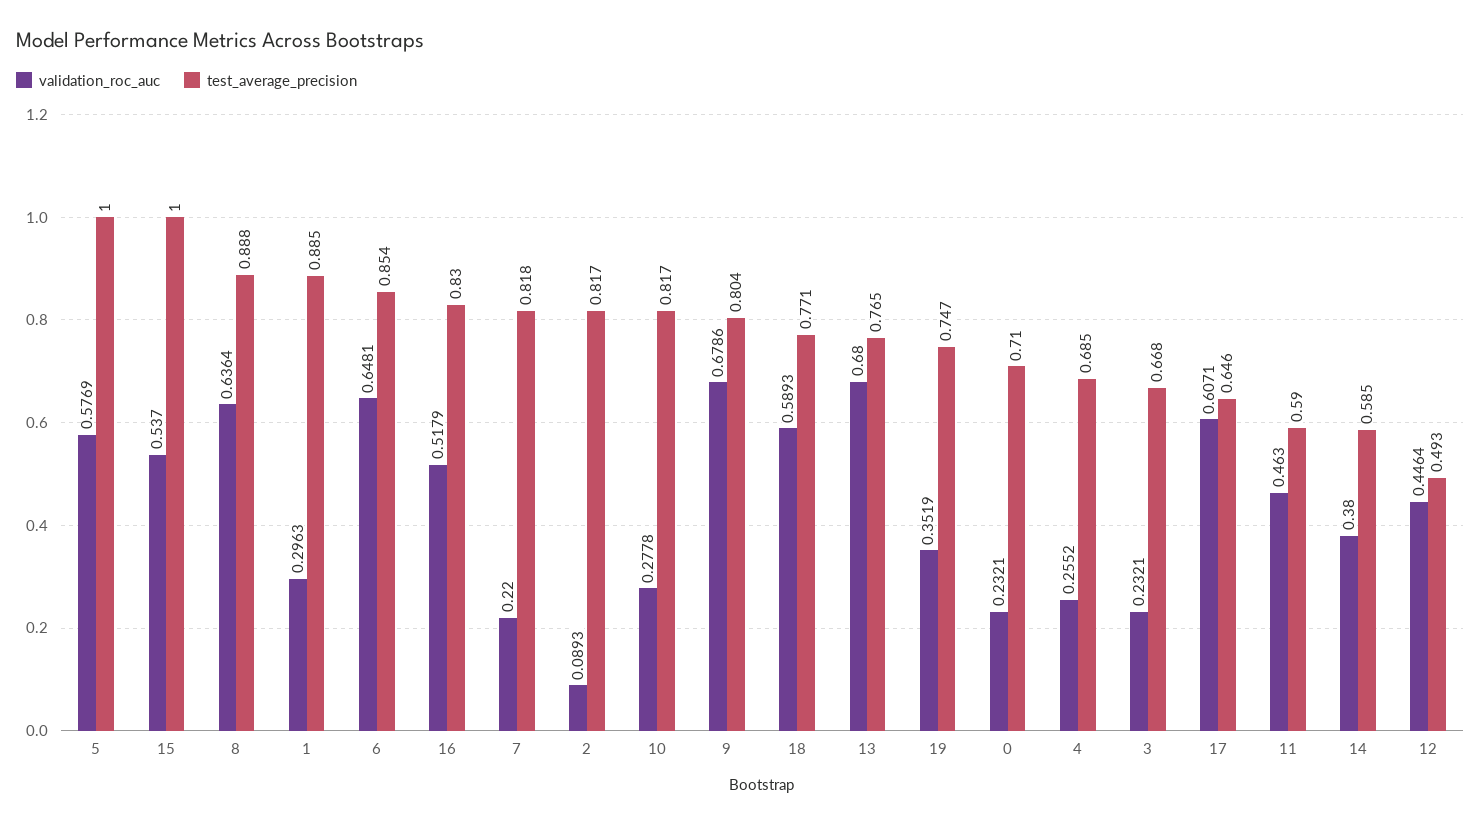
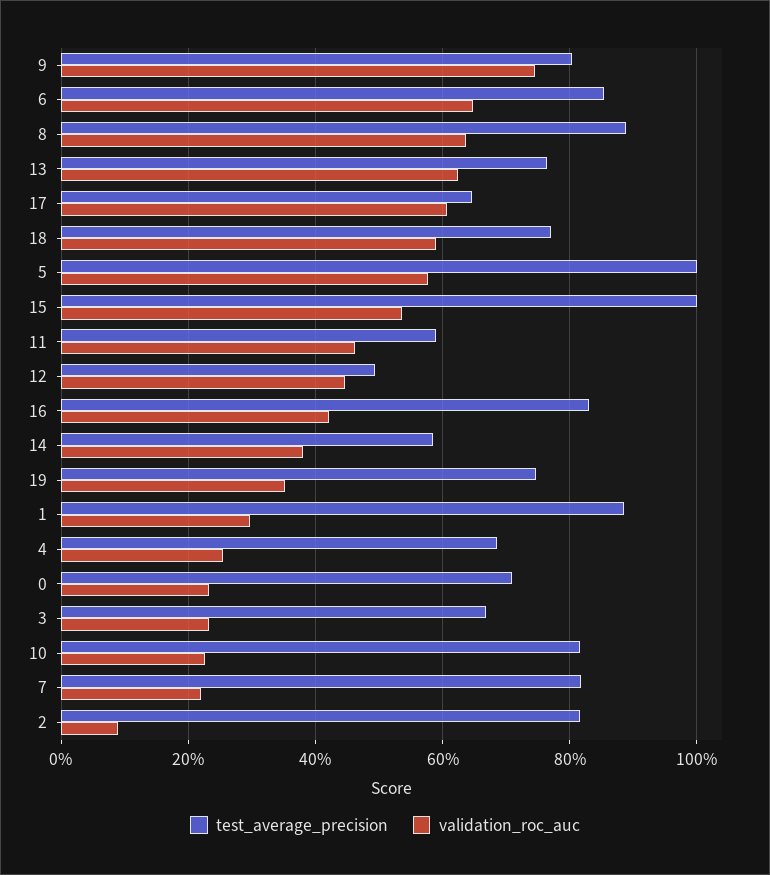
  {
    "validation_roc_auc": {
      "5": 0.5769,
      "15": 0.537,
      "8": 0.6364,
      "1": 0.2963,
      "6": 0.6481,
-     "16": 0.5179,
+     "16": 0.42,
      "7": 0.22,
      "2": 0.0893,
-     "10": 0.2778,
+     "10": 0.22,
-     "9": 0.6786,
+     "9": 0.74,
      "18": 0.5893,
-     "13": 0.68,
+     "13": 0.62,
      "19": 0.3519,
      "0": 0.2321,
      "4": 0.2552,
      "3": 0.2321,
      "17": 0.6071,
      "11": 0.463,
      "14": 0.38,
      "12": 0.4464
    },
    "test_average_precision": {
      "5": 1,
      "15": 1,
      "8": 0.888,
      "1": 0.885,
      "6": 0.854,
      "16": 0.83,
      "7": 0.818,
      "2": 0.817,
      "10": 0.817,
      "9": 0.804,
      "18": 0.771,
      "13": 0.765,
      "19": 0.747,
      "0": 0.71,
      "4": 0.685,
      "3": 0.668,
      "17": 0.646,
      "11": 0.59,
      "14": 0.585,
      "12": 0.493
    }
  }

